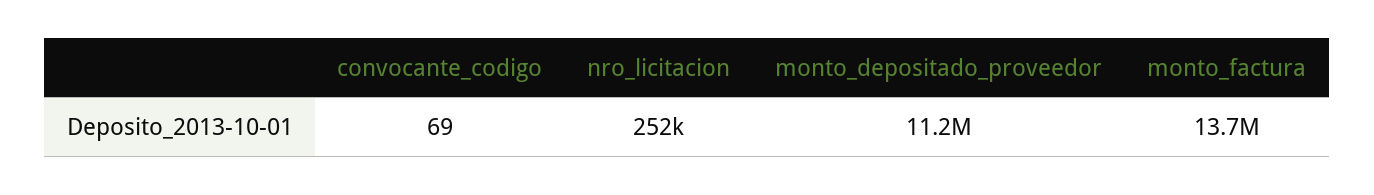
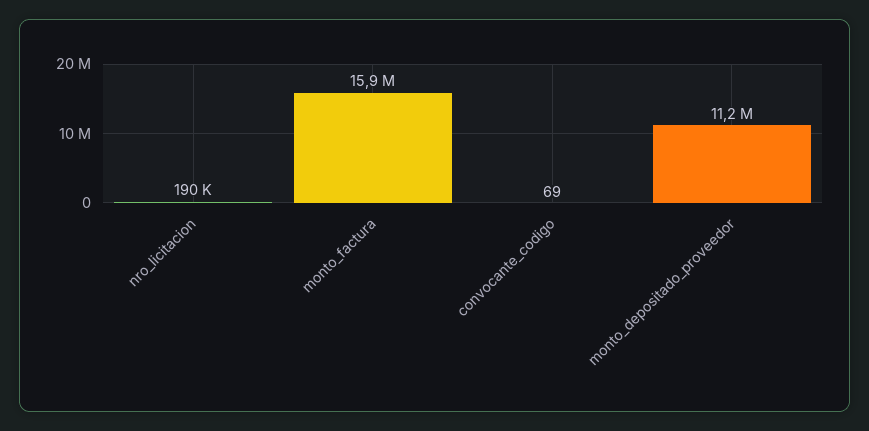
  {
    "convocante_codigo": 69,
-   "nro_licitacion": 252000,
+   "nro_licitacion": 190000,
    "monto_depositado_proveedor": 11200000,
-   "monto_factura": 13700000
+   "monto_factura": 15900000
  }

